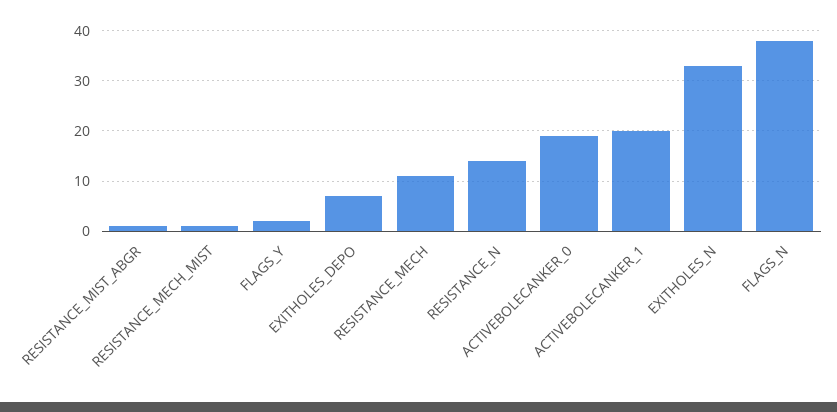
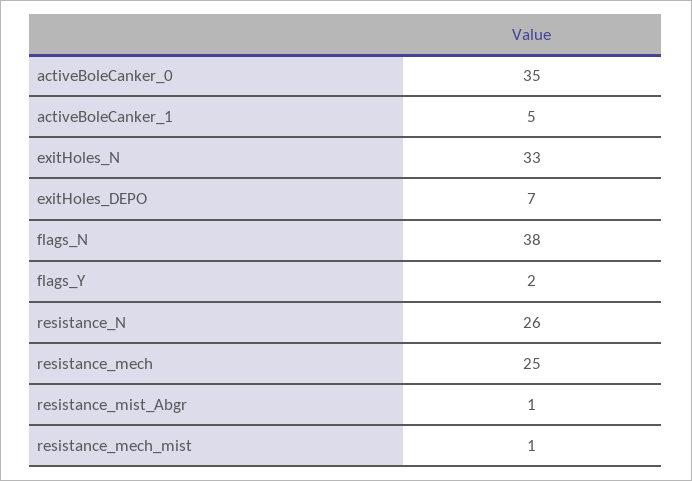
  {
    "RESISTANCE_MIST_ABGR": 1,
    "RESISTANCE_MECH_MIST": 1,
    "FLAGS_Y": 2,
    "EXITHOLES_DEPO": 7,
-   "RESISTANCE_MECH": 10,
+   "RESISTANCE_MECH": 25,
-   "RESISTANCE_N": 15,
+   "RESISTANCE_N": 26,
-   "ACTIVEBOLECANKER_0": 20,
+   "ACTIVEBOLECANKER_0": 35,
-   "ACTIVEBOLECANKER_1": 20,
+   "ACTIVEBOLECANKER_1": 5,
    "EXITHOLES_N": 33,
    "FLAGS_N": 38
  }

